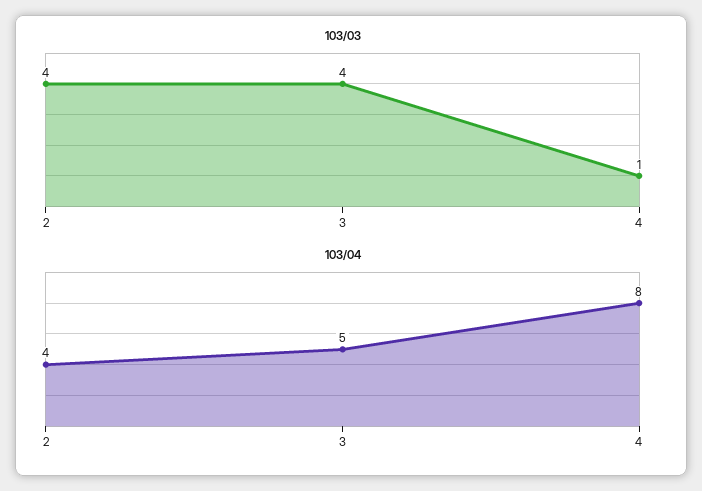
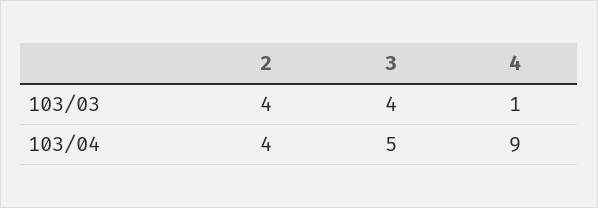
  {
    "103/03": {
      "2": 4,
      "3": 4,
      "4": 1
    },
    "103/04": {
      "2": 4,
      "3": 5,
-     "4": 8
+     "4": 9
    }
  }

